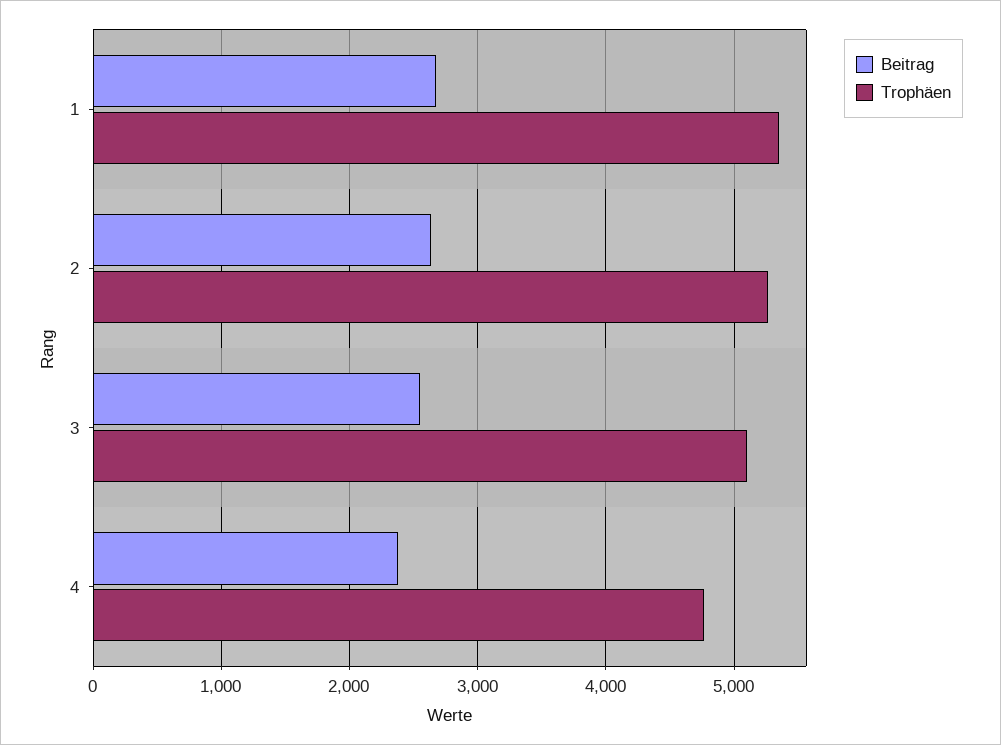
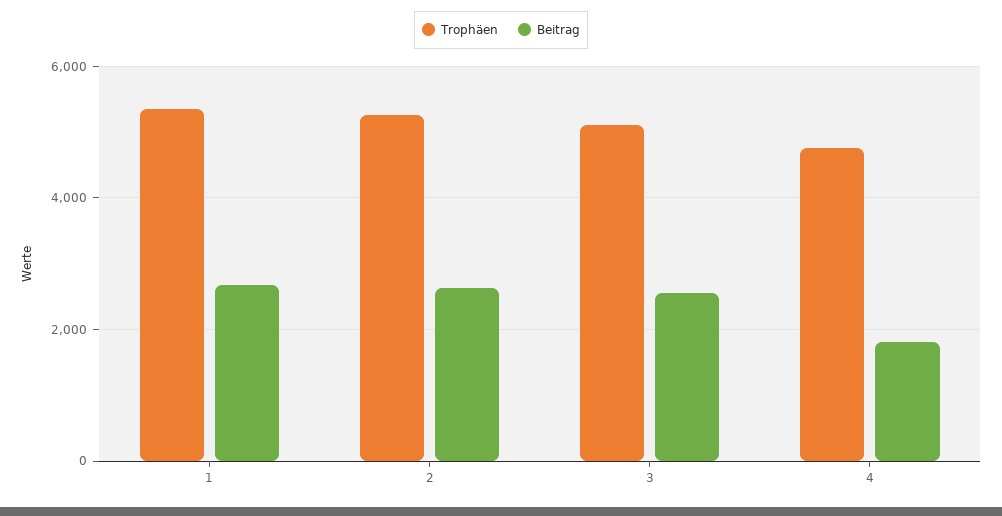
  {
    "Beitrag": {
      "1": 2700,
      "2": 2600,
      "3": 2600,
-     "4": 2400
+     "4": 1800
    },
    "Trophäen": {
      "1": 5400,
      "2": 5300,
      "3": 5100,
      "4": 4800
    }
  }

